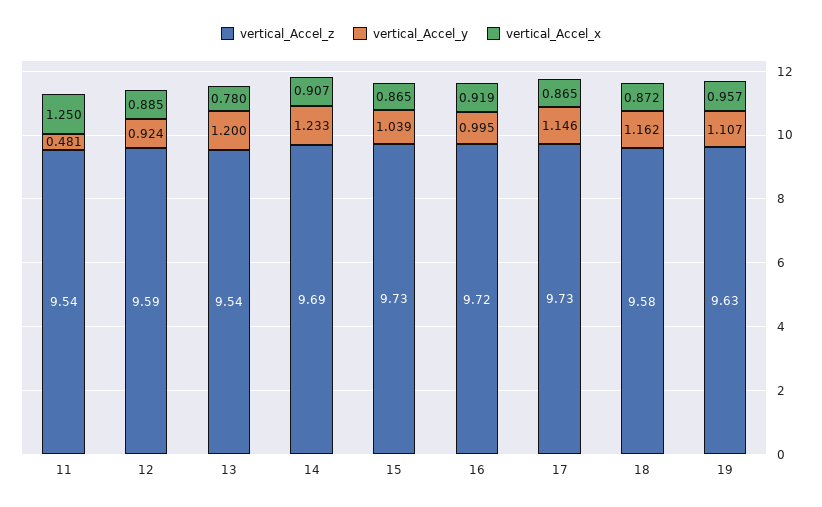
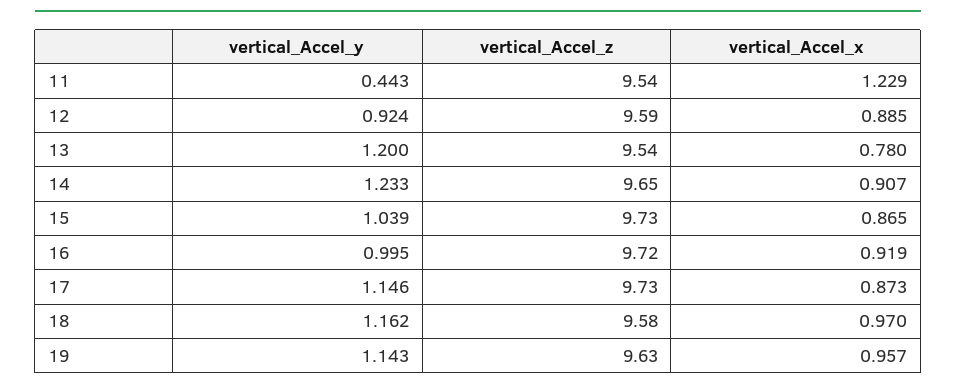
  {
    "vertical_Accel_z": {
      "11": 9.54,
      "12": 9.59,
      "13": 9.54,
-     "14": 9.69,
+     "14": 9.65,
      "15": 9.73,
      "16": 9.72,
      "17": 9.73,
      "18": 9.58,
      "19": 9.63
    },
    "vertical_Accel_y": {
-     "11": 0.481,
+     "11": 0.443,
      "12": 0.924,
      "13": 1.2,
      "14": 1.233,
      "15": 1.039,
      "16": 0.995,
      "17": 1.146,
      "18": 1.162,
-     "19": 1.107
+     "19": 1.143
    },
    "vertical_Accel_x": {
-     "11": 1.25,
+     "11": 1.229,
      "12": 0.885,
      "13": 0.78,
      "14": 0.907,
      "15": 0.865,
      "16": 0.919,
-     "17": 0.865,
+     "17": 0.873,
-     "18": 0.872,
+     "18": 0.97,
      "19": 0.957
    }
  }

